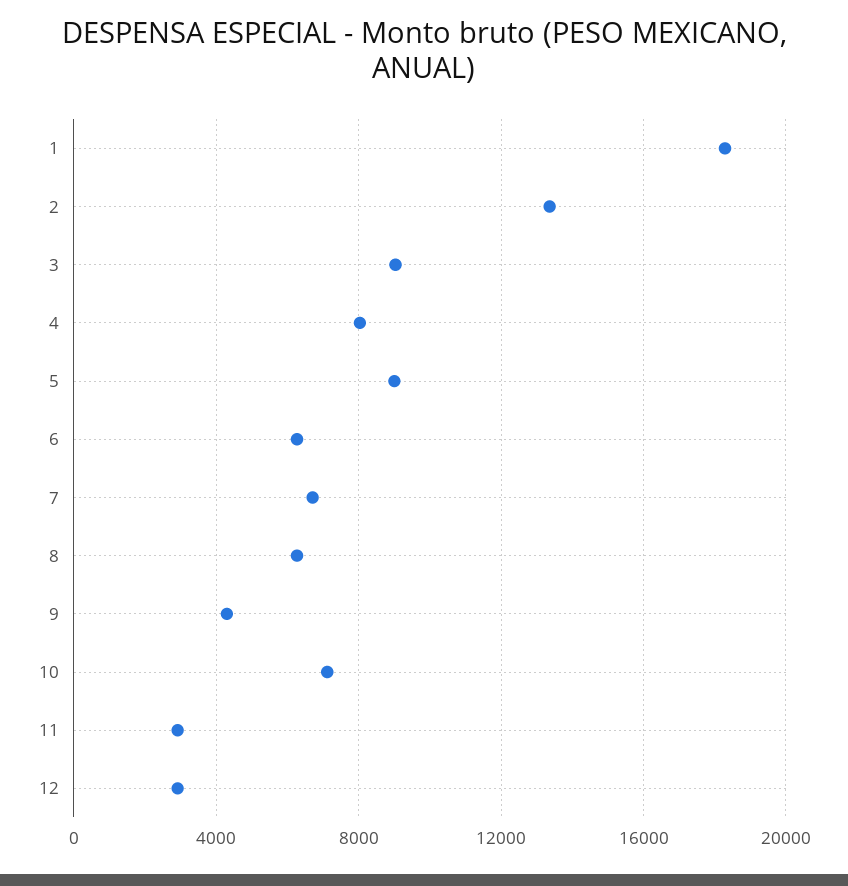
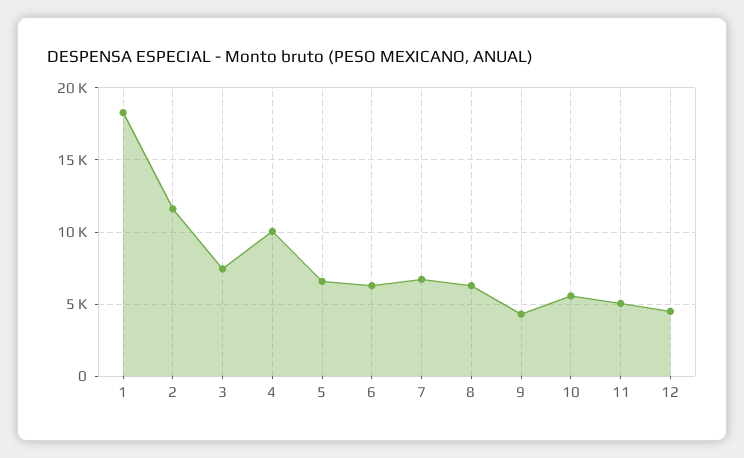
  {
    "1": 18500,
-   "2": 13500,
+   "2": 11500,
-   "3": 9000,
+   "3": 7500,
-   "4": 8000,
+   "4": 10000,
-   "5": 9000,
+   "5": 6500,
    "6": 6500,
    "7": 6500,
    "8": 6500,
    "9": 4500,
-   "10": 7000,
+   "10": 5500,
-   "11": 3000,
+   "11": 5000,
-   "12": 3000
+   "12": 4500
  }

